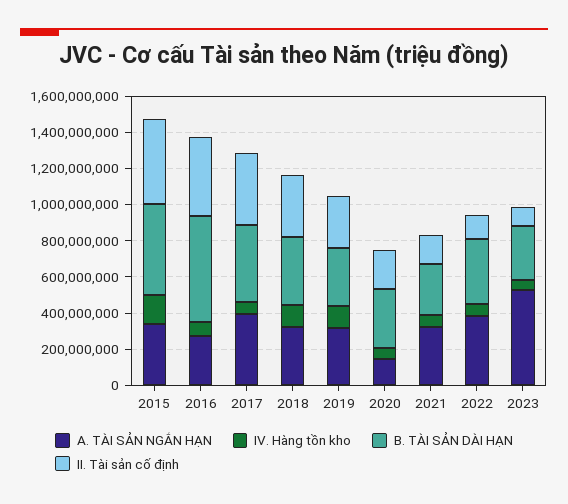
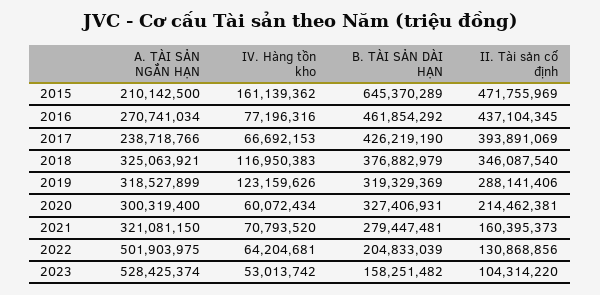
  {
    "A. TÀI SẢN NGẮN HẠN": {
-     "2015": 350000000,
+     "2015": 210142500,
      "2016": 270741034,
-     "2017": 400000000,
+     "2017": 238718766,
      "2018": 325063921,
      "2019": 318527899,
-     "2020": 150000000,
+     "2020": 300319400,
      "2021": 321081150,
-     "2022": 400000000,
+     "2022": 501903975,
      "2023": 528425374
    },
    "IV. Hàng tồn kho": {
      "2015": 161139362,
      "2016": 77196316,
      "2017": 66692153,
      "2018": 116950383,
      "2019": 123159626,
      "2020": 60072434,
      "2021": 70793520,
      "2022": 64204681,
      "2023": 53013742
    },
    "B. TÀI SẢN DÀI HẠN": {
-     "2015": 500000000,
+     "2015": 645370289,
-     "2016": 600000000,
+     "2016": 461854292,
      "2017": 426219190,
      "2018": 376882979,
      "2019": 319329369,
      "2020": 327406931,
      "2021": 279447481,
-     "2022": 350000000,
+     "2022": 204833039,
-     "2023": 300000000
+     "2023": 158251482
    },
    "II. Tài sản cố định": {
      "2015": 471755969,
      "2016": 437104345,
      "2017": 393891069,
      "2018": 346087540,
      "2019": 288141406,
      "2020": 214462381,
      "2021": 160395373,
      "2022": 130868856,
      "2023": 104314220
    }
  }

